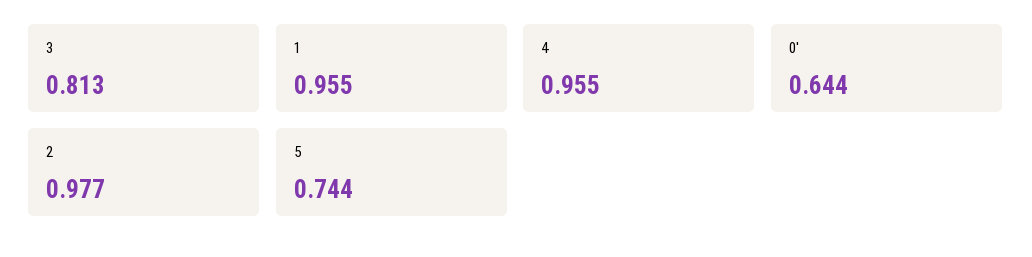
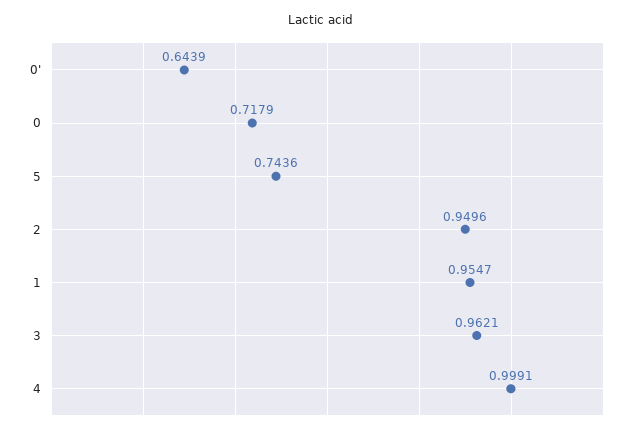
  {
-   "3": 0.813,
+   "3": 0.9621,
    "1": 0.9547,
-   "4": 0.955,
+   "4": 0.9991,
    "0'": 0.6439,
-   "2": 0.977,
+   "2": 0.9496,
-   "5": 0.7436
+   "5": 0.7436,
+   "0": 0.7179
  }

